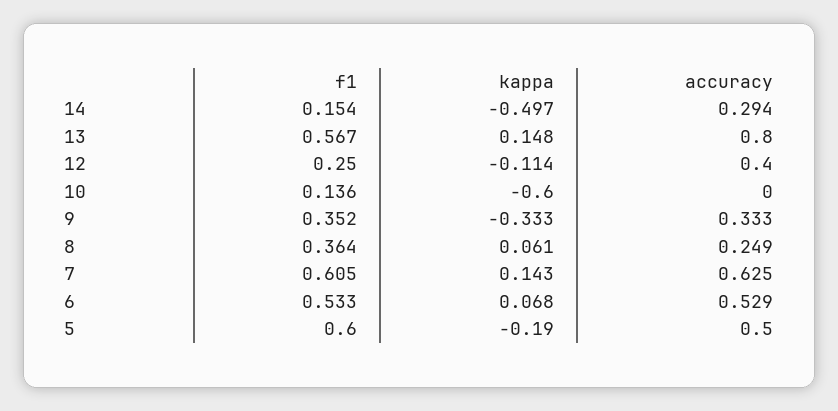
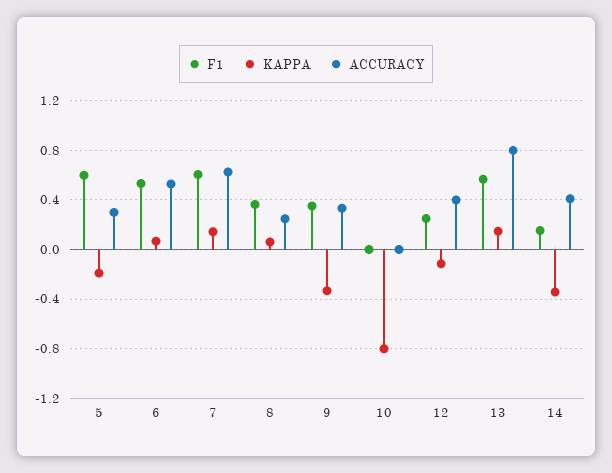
  {
    "f1": {
      "14": 0.154,
      "13": 0.567,
      "12": 0.25,
-     "10": 0.136,
+     "10": 0,
      "9": 0.352,
      "8": 0.364,
      "7": 0.605,
      "6": 0.533,
      "5": 0.6
    },
    "kappa": {
-     "14": -0.497,
+     "14": -0.35,
      "13": 0.148,
      "12": -0.114,
-     "10": -0.6,
+     "10": -0.8,
      "9": -0.333,
      "8": 0.061,
      "7": 0.143,
      "6": 0.068,
      "5": -0.19
    },
    "accuracy": {
-     "14": 0.294,
+     "14": 0.4,
      "13": 0.8,
      "12": 0.4,
      "10": 0,
      "9": 0.333,
      "8": 0.249,
      "7": 0.625,
      "6": 0.529,
-     "5": 0.5
+     "5": 0.3
    }
  }

